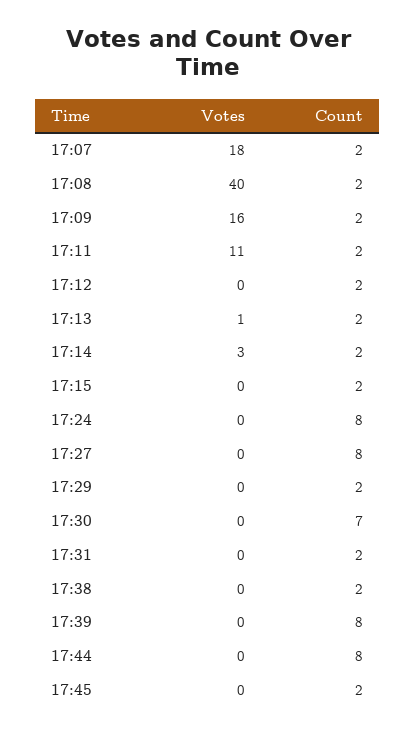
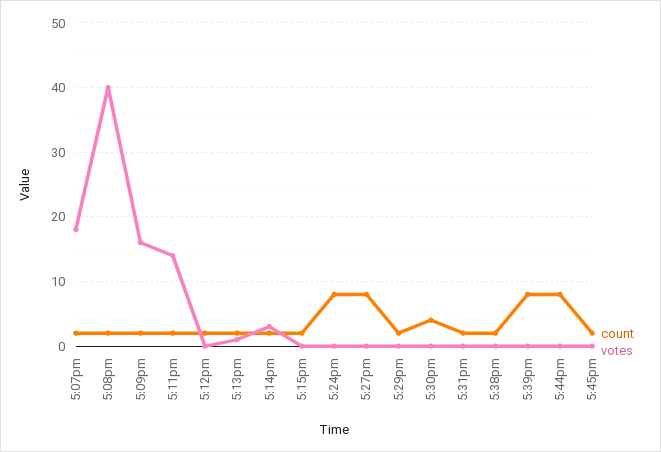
  {
    "Votes": {
      "17:07": 18,
      "17:08": 40,
      "17:09": 16,
-     "17:11": 11,
+     "17:11": 14,
      "17:12": 0,
      "17:13": 1,
      "17:14": 3,
      "17:15": 0,
      "17:24": 0,
      "17:27": 0,
      "17:29": 0,
      "17:30": 0,
      "17:31": 0,
      "17:38": 0,
      "17:39": 0,
      "17:44": 0,
      "17:45": 0
    },
    "Count": {
      "17:07": 2,
      "17:08": 2,
      "17:09": 2,
      "17:11": 2,
      "17:12": 2,
      "17:13": 2,
      "17:14": 2,
      "17:15": 2,
      "17:24": 8,
      "17:27": 8,
      "17:29": 2,
-     "17:30": 7,
+     "17:30": 4,
      "17:31": 2,
      "17:38": 2,
      "17:39": 8,
      "17:44": 8,
      "17:45": 2
    }
  }

